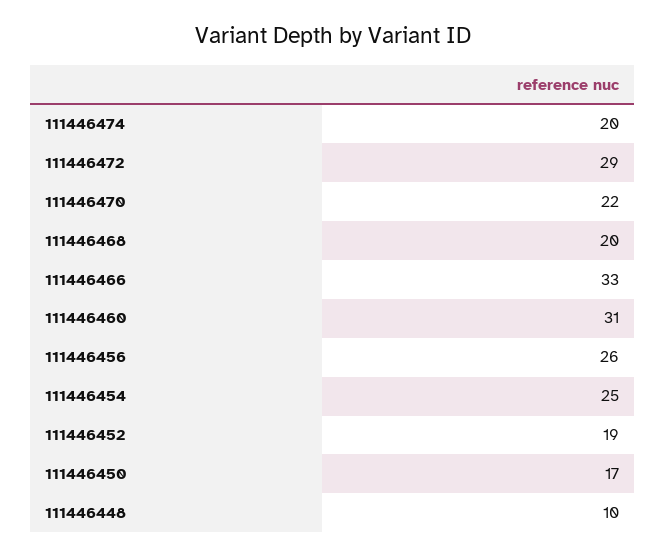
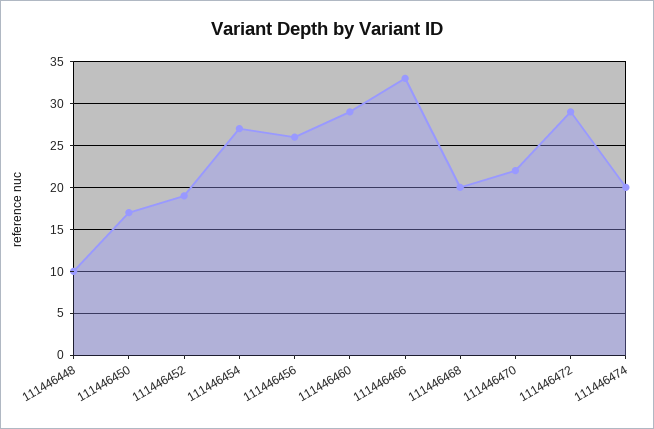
  {
    "111446474": 20,
    "111446472": 29,
    "111446470": 22,
    "111446468": 20,
    "111446466": 33,
-   "111446460": 31,
+   "111446460": 29,
    "111446456": 26,
-   "111446454": 25,
+   "111446454": 27,
    "111446452": 19,
    "111446450": 17,
    "111446448": 10
  }

